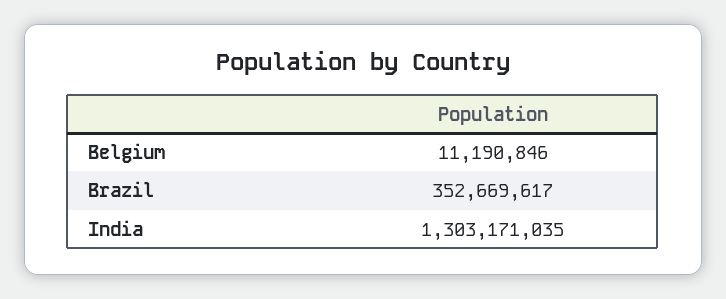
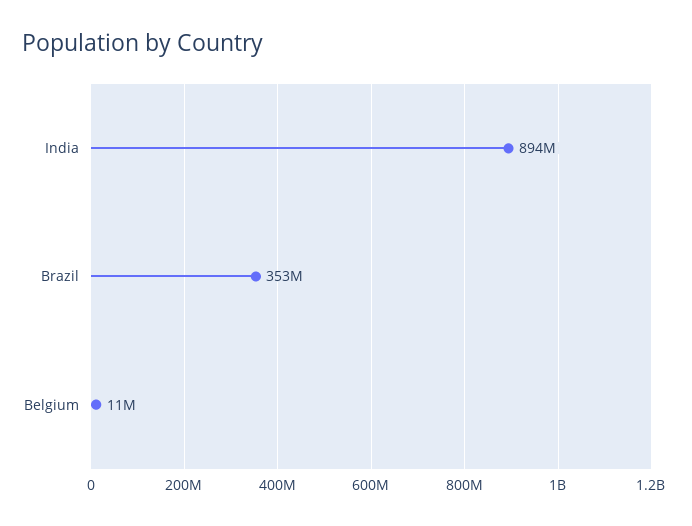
  {
    "Belgium": 11190846,
    "Brazil": 352669617,
-   "India": 1303171035
+   "India": 894000000
  }

